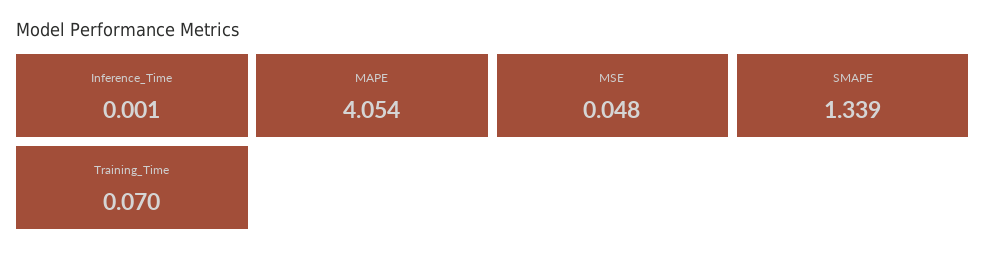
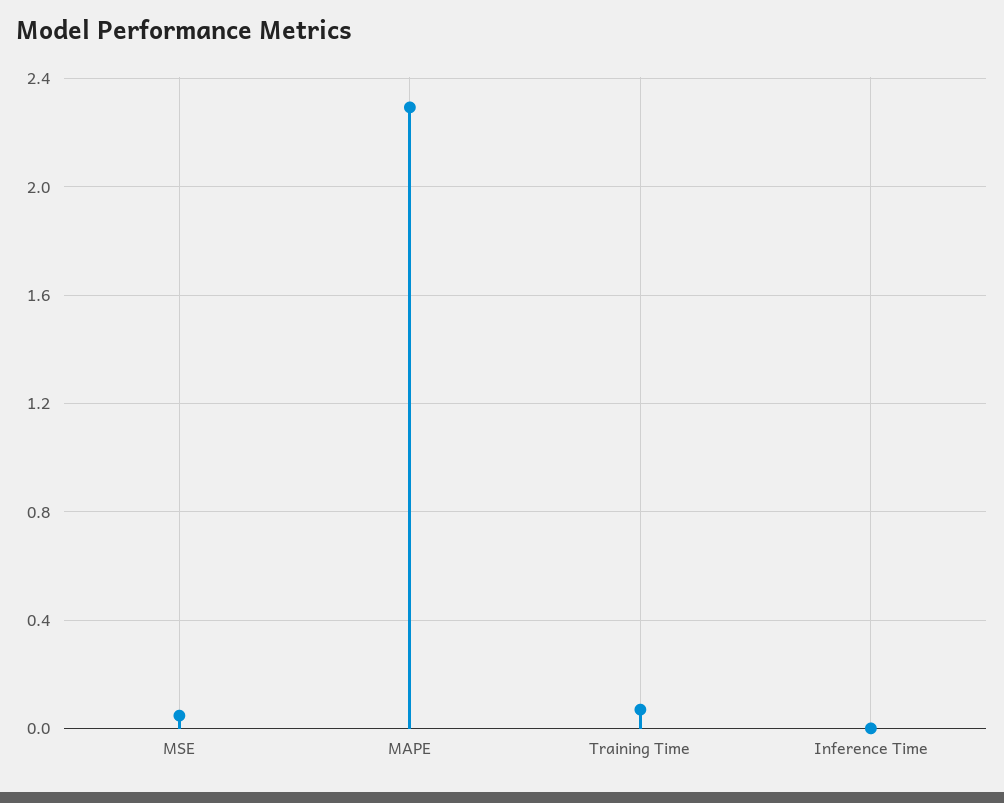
  {
    "Inference_Time": 0.001,
-   "MAPE": 4.054,
+   "MAPE": 2.3,
    "MSE": 0.048,
-   "SMAPE": 1.339,
    "Training_Time": 0.07
  }

